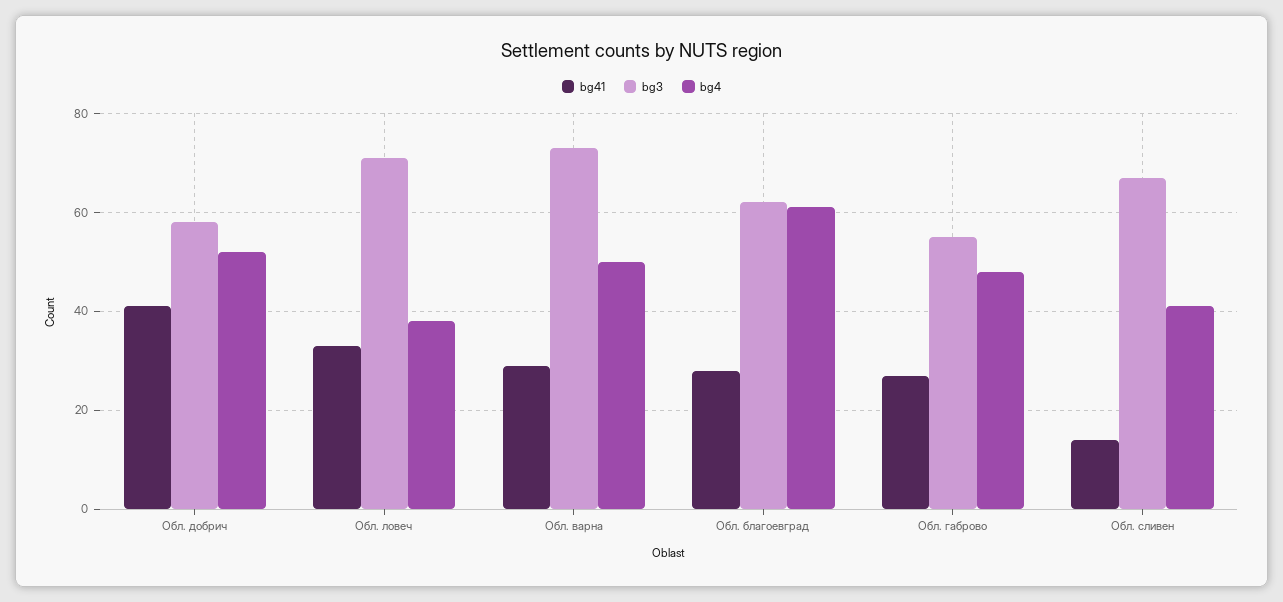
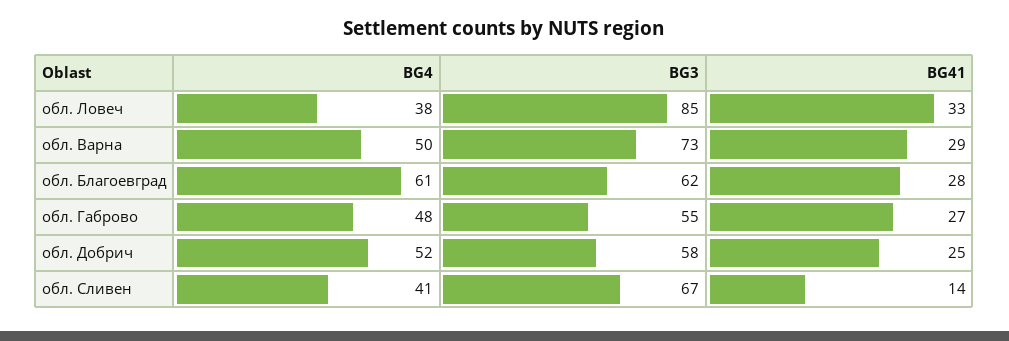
  {
    "bg41": {
-     "Обл. добрич": 40,
+     "Обл. добрич": 25,
      "Обл. ловеч": 33,
      "Обл. варна": 29,
      "Обл. благоевград": 28,
      "Обл. габрово": 27,
      "Обл. сливен": 14
    },
    "bg3": {
      "Обл. добрич": 58,
-     "Обл. ловеч": 70,
+     "Обл. ловеч": 85,
      "Обл. варна": 73,
      "Обл. благоевград": 62,
      "Обл. габрово": 55,
      "Обл. сливен": 67
    },
    "bg4": {
      "Обл. добрич": 52,
      "Обл. ловеч": 38,
      "Обл. варна": 50,
      "Обл. благоевград": 61,
      "Обл. габрово": 48,
      "Обл. сливен": 41
    }
  }

